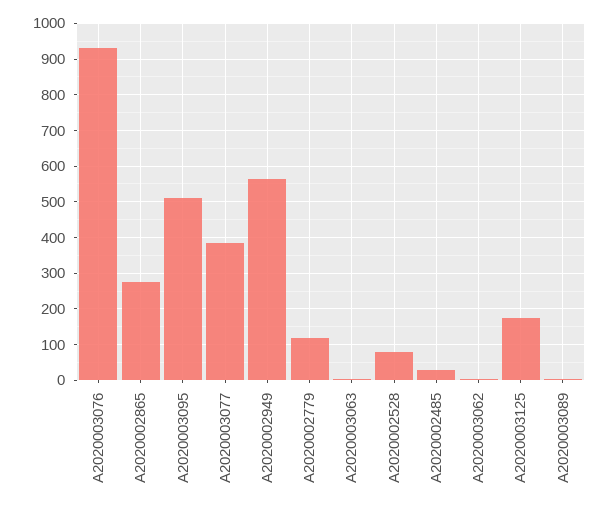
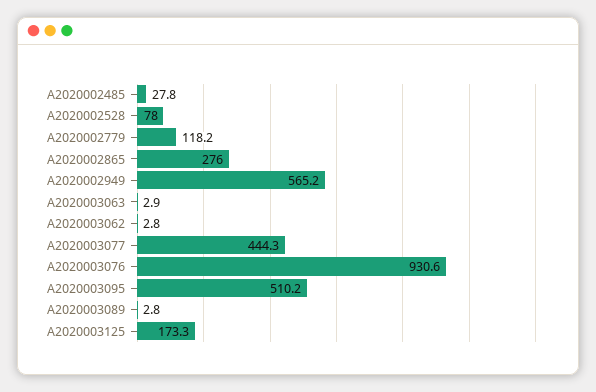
  {
    "A2020003076": 930.6,
    "A2020002865": 276,
    "A2020003095": 510.2,
-   "A2020003077": 380,
+   "A2020003077": 444.3,
    "A2020002949": 565.2,
    "A2020002779": 118.2,
    "A2020003063": 2.9,
    "A2020002528": 78,
    "A2020002485": 27.8,
    "A2020003062": 2.8,
    "A2020003125": 173.3,
    "A2020003089": 2.8
  }

